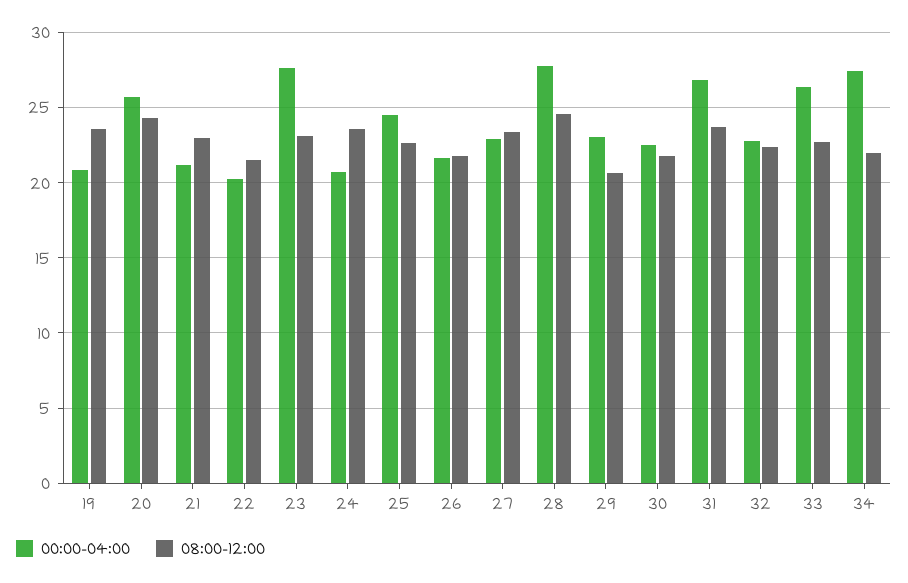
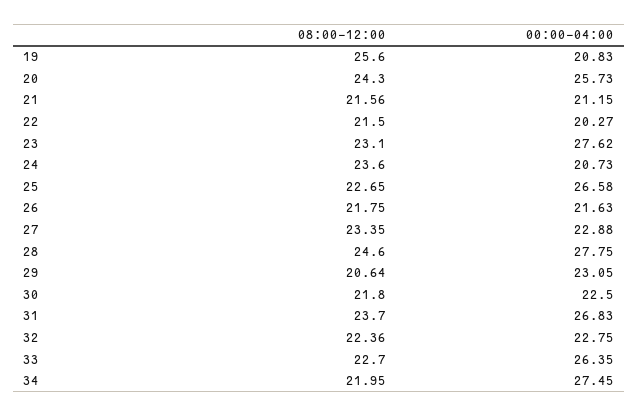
  {
    "00:00-04:00": {
      "19": 20.83,
      "20": 25.73,
      "21": 21.15,
      "22": 20.27,
      "23": 27.62,
      "24": 20.73,
-     "25": 24.5,
+     "25": 26.58,
      "26": 21.63,
      "27": 22.88,
      "28": 27.75,
      "29": 23.05,
      "30": 22.5,
      "31": 26.83,
      "32": 22.75,
      "33": 26.35,
      "34": 27.45
    },
    "08:00-12:00": {
-     "19": 23.5,
+     "19": 25.6,
      "20": 24.3,
-     "21": 23,
+     "21": 21.56,
      "22": 21.5,
      "23": 23.1,
      "24": 23.6,
      "25": 22.65,
      "26": 21.75,
      "27": 23.35,
      "28": 24.6,
      "29": 20.64,
      "30": 21.8,
      "31": 23.7,
      "32": 22.36,
      "33": 22.7,
      "34": 21.95
    }
  }

